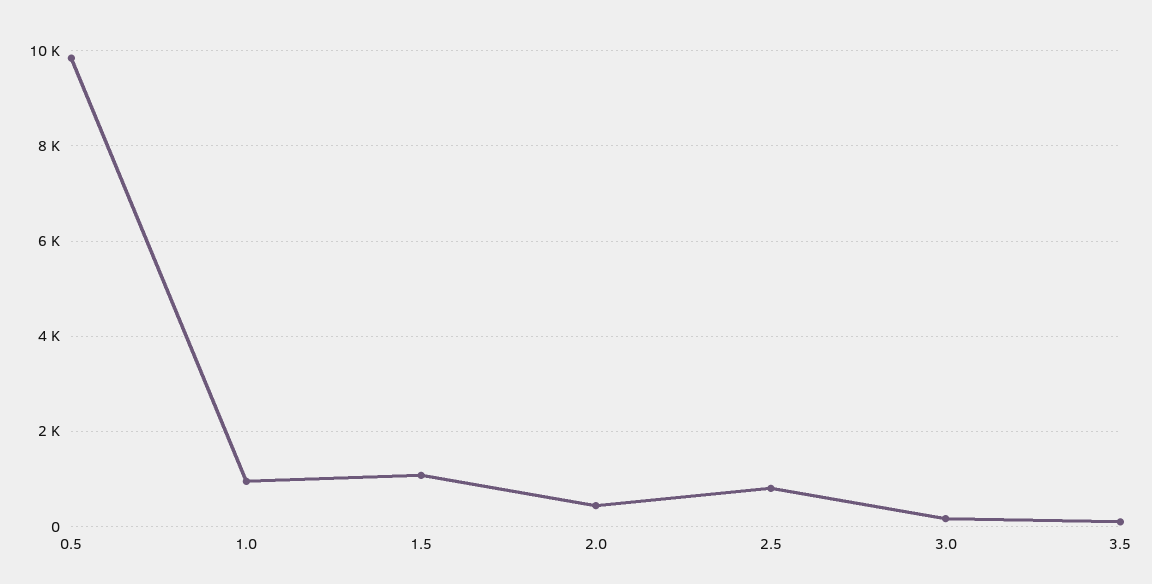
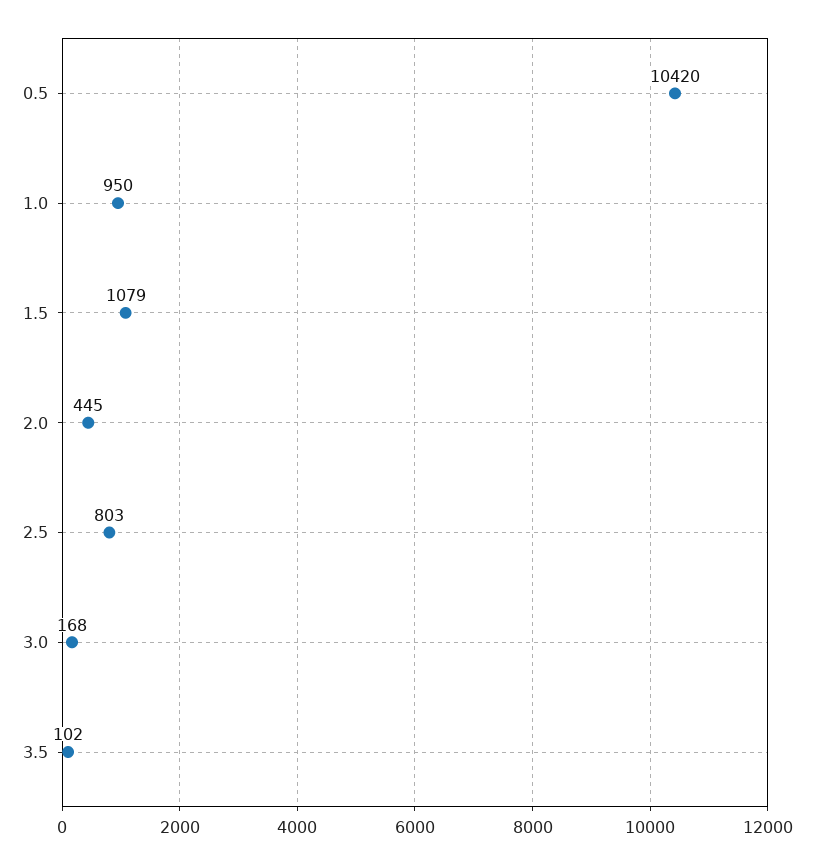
  {
-   "0.5": 9800,
+   "0.5": 10420,
    "1.0": 950,
    "1.5": 1079,
    "2.0": 445,
    "2.5": 803,
    "3.0": 168,
    "3.5": 102
  }

